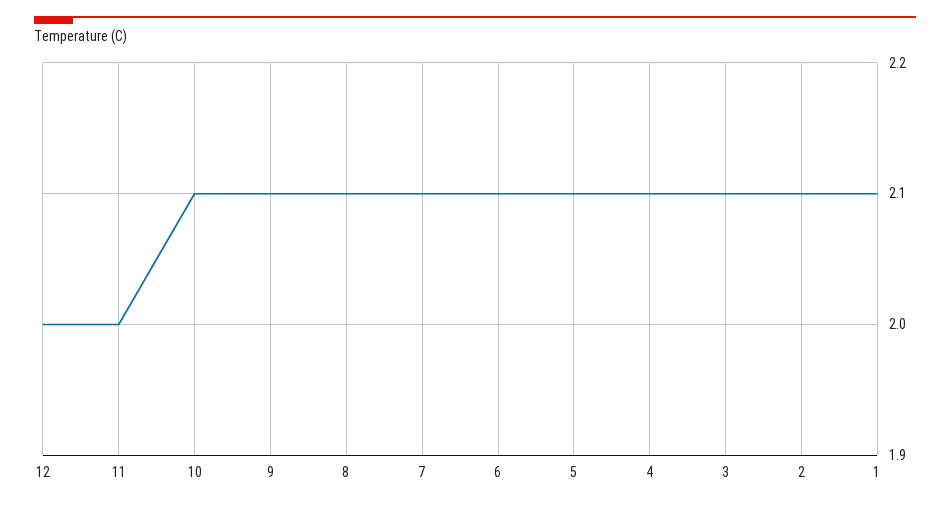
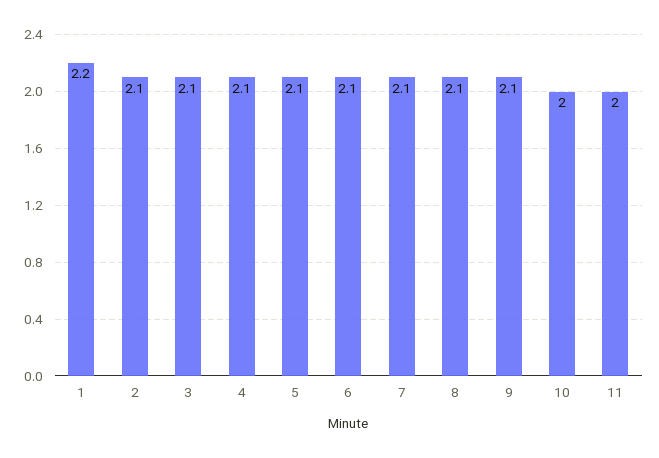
  {
-   "12": 2,
    "11": 2,
-   "10": 2.1,
+   "10": 2,
    "9": 2.1,
    "8": 2.1,
    "7": 2.1,
    "6": 2.1,
    "5": 2.1,
    "4": 2.1,
    "3": 2.1,
    "2": 2.1,
-   "1": 2.1
+   "1": 2.2
  }

